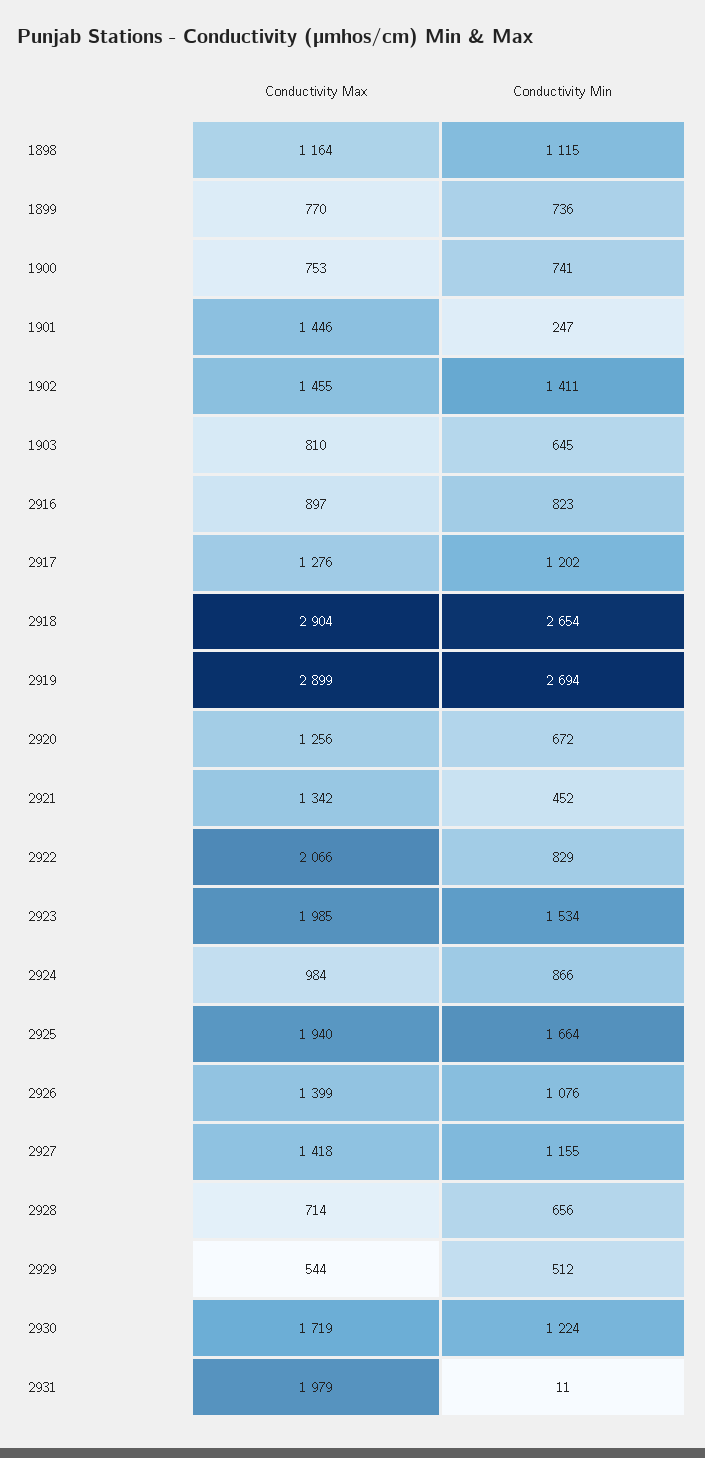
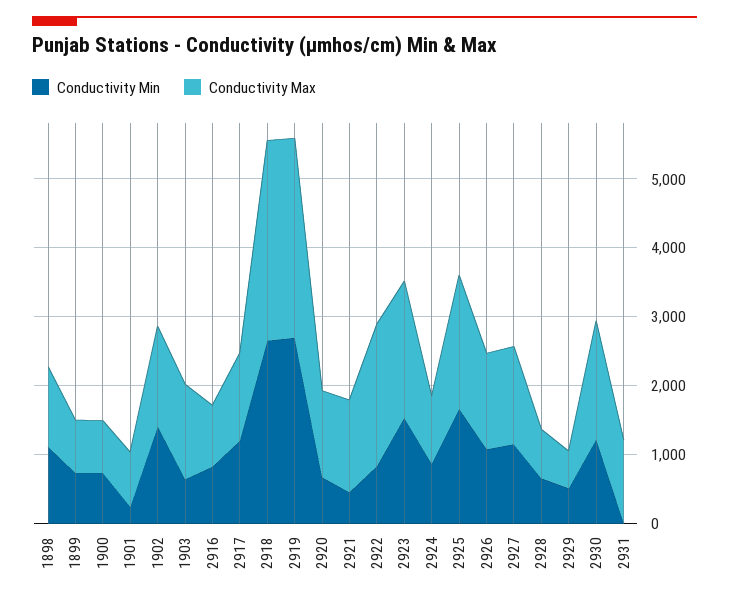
  {
    "Conductivity Max": {
      "1898": 1164,
      "1899": 770,
      "1900": 753,
-     "1901": 1446,
+     "1901": 800,
      "1902": 1455,
-     "1903": 810,
+     "1903": 1400,
      "2916": 897,
      "2917": 1276,
      "2918": 2904,
      "2919": 2899,
      "2920": 1256,
      "2921": 1342,
      "2922": 2066,
      "2923": 1985,
      "2924": 984,
      "2925": 1940,
      "2926": 1399,
      "2927": 1418,
      "2928": 714,
      "2929": 544,
      "2930": 1719,
-     "2931": 1979
+     "2931": 1200
    },
    "Conductivity Min": {
      "1898": 1115,
      "1899": 736,
      "1900": 741,
      "1901": 247,
      "1902": 1411,
      "1903": 645,
      "2916": 823,
      "2917": 1202,
      "2918": 2654,
      "2919": 2694,
      "2920": 672,
      "2921": 452,
      "2922": 829,
      "2923": 1534,
      "2924": 866,
      "2925": 1664,
      "2926": 1076,
      "2927": 1155,
      "2928": 656,
      "2929": 512,
      "2930": 1224,
      "2931": 11
    }
  }

